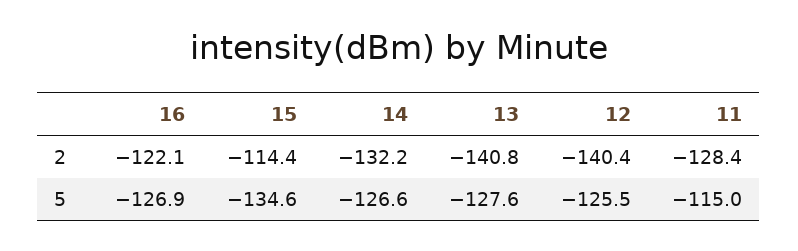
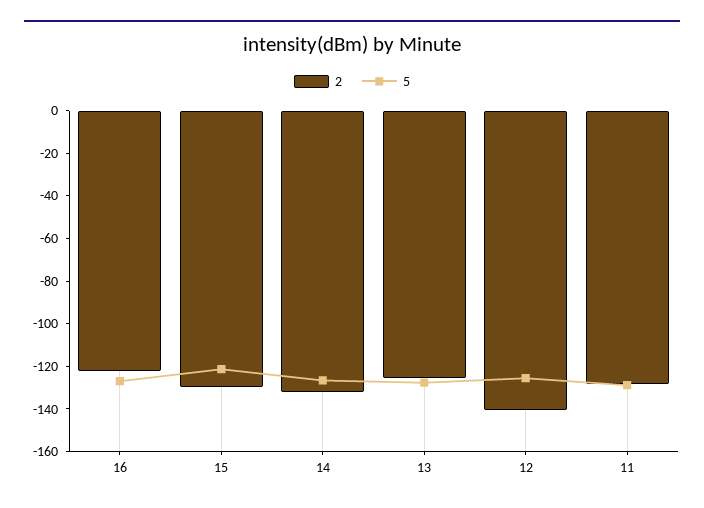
  {
    "2": {
      "16": -122.1,
-     "15": -114.4,
+     "15": -130,
      "14": -132.2,
-     "13": -140.8,
+     "13": -125,
      "12": -140.4,
      "11": -128.4
    },
    "5": {
      "16": -126.9,
-     "15": -134.6,
+     "15": -120,
      "14": -126.6,
      "13": -127.6,
      "12": -125.5,
-     "11": -115
+     "11": -130
    }
  }

